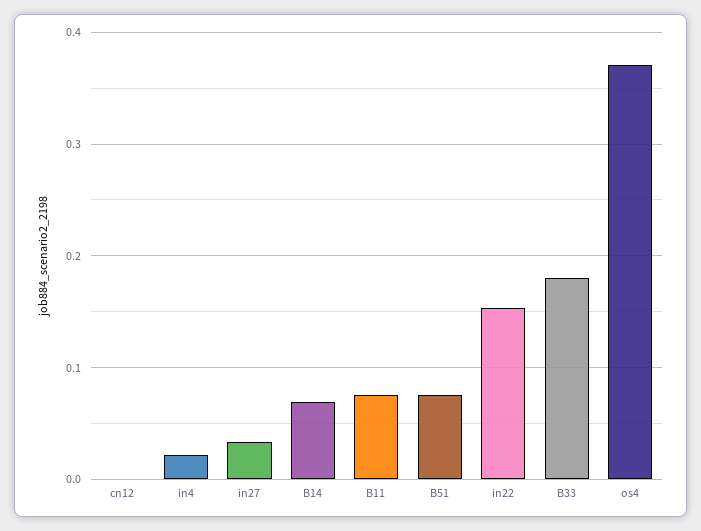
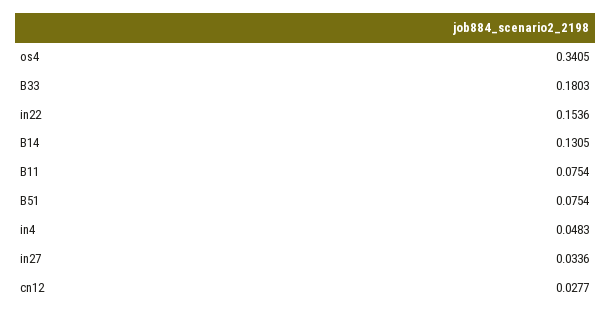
  {
-   "cn12": 0,
+   "cn12": 0.0277,
-   "in4": 0.02,
+   "in4": 0.0483,
    "in27": 0.0336,
-   "B14": 0.07,
+   "B14": 0.1305,
    "B11": 0.0754,
    "B51": 0.0754,
    "in22": 0.1536,
    "B33": 0.1803,
-   "os4": 0.37
+   "os4": 0.3405
  }

